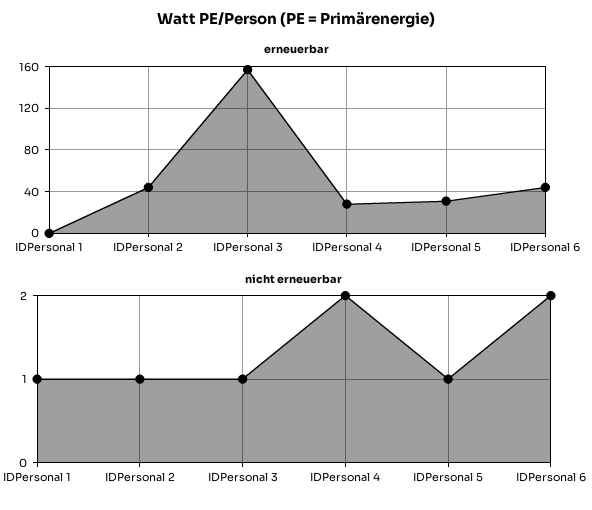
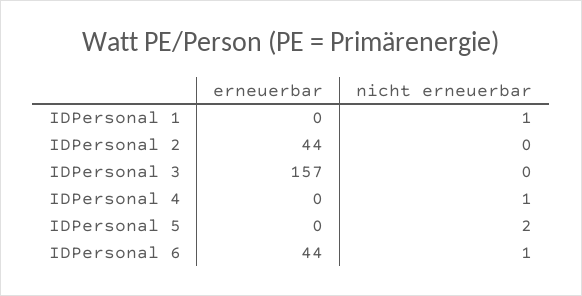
  {
    "erneuerbar": {
      "IDPersonal 1": 0,
      "IDPersonal 2": 44,
      "IDPersonal 3": 157,
-     "IDPersonal 4": 30,
+     "IDPersonal 4": 0,
-     "IDPersonal 5": 30,
+     "IDPersonal 5": 0,
      "IDPersonal 6": 44
    },
    "nicht erneuerbar": {
      "IDPersonal 1": 1,
-     "IDPersonal 2": 1,
+     "IDPersonal 2": 0,
-     "IDPersonal 3": 1,
+     "IDPersonal 3": 0,
-     "IDPersonal 4": 2,
+     "IDPersonal 4": 1,
-     "IDPersonal 5": 1,
+     "IDPersonal 5": 2,
-     "IDPersonal 6": 2
+     "IDPersonal 6": 1
    }
  }

